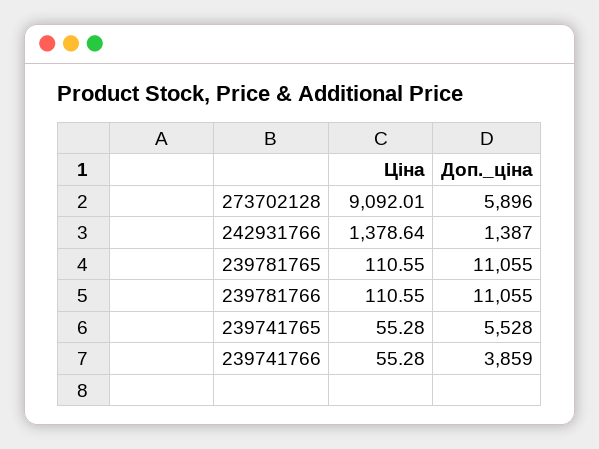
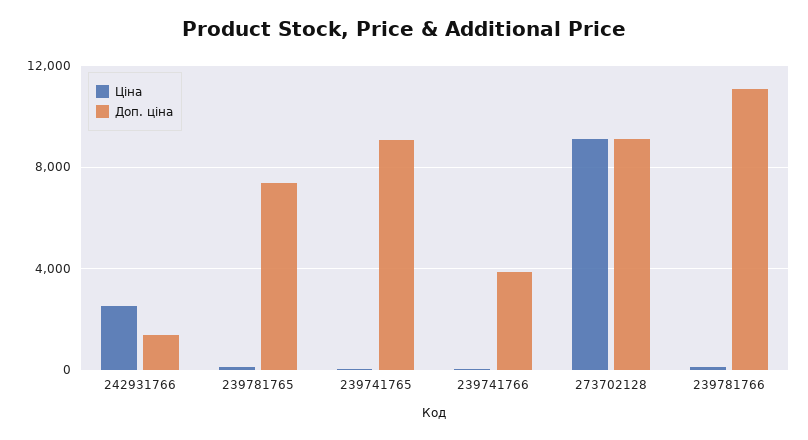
  {
    "Ціна": {
      "273702128": 9092.01,
-     "242931766": 1378.64,
+     "242931766": 2500,
      "239781765": 110.55,
      "239781766": 110.55,
      "239741765": 55.28,
      "239741766": 55.28
    },
    "Доп._ціна": {
-     "273702128": 5896,
+     "273702128": 9000,
      "242931766": 1387,
-     "239781765": 11055,
+     "239781765": 7500,
      "239781766": 11055,
-     "239741765": 5528,
+     "239741765": 9000,
      "239741766": 3859
    }
  }

